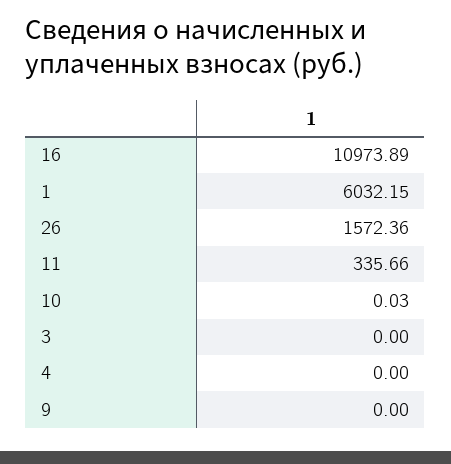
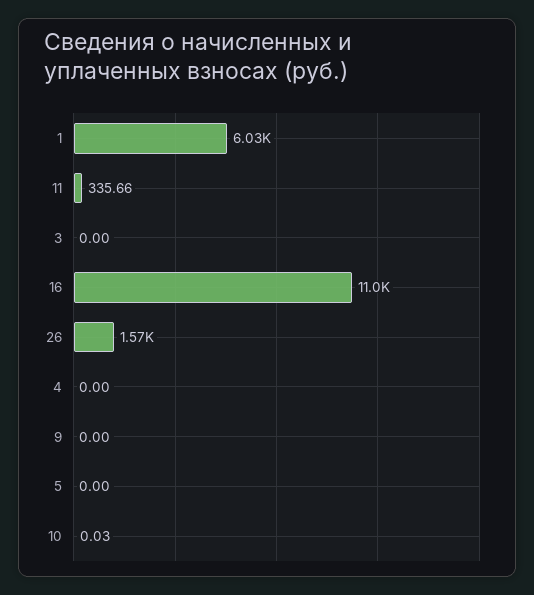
  {
    "16": 10973.89,
    "1": 6032.15,
    "26": 1572.36,
    "11": 335.66,
    "10": 0.03,
    "3": 0,
    "4": 0,
-   "9": 0
+   "9": 0,
+   "5": 0
  }

